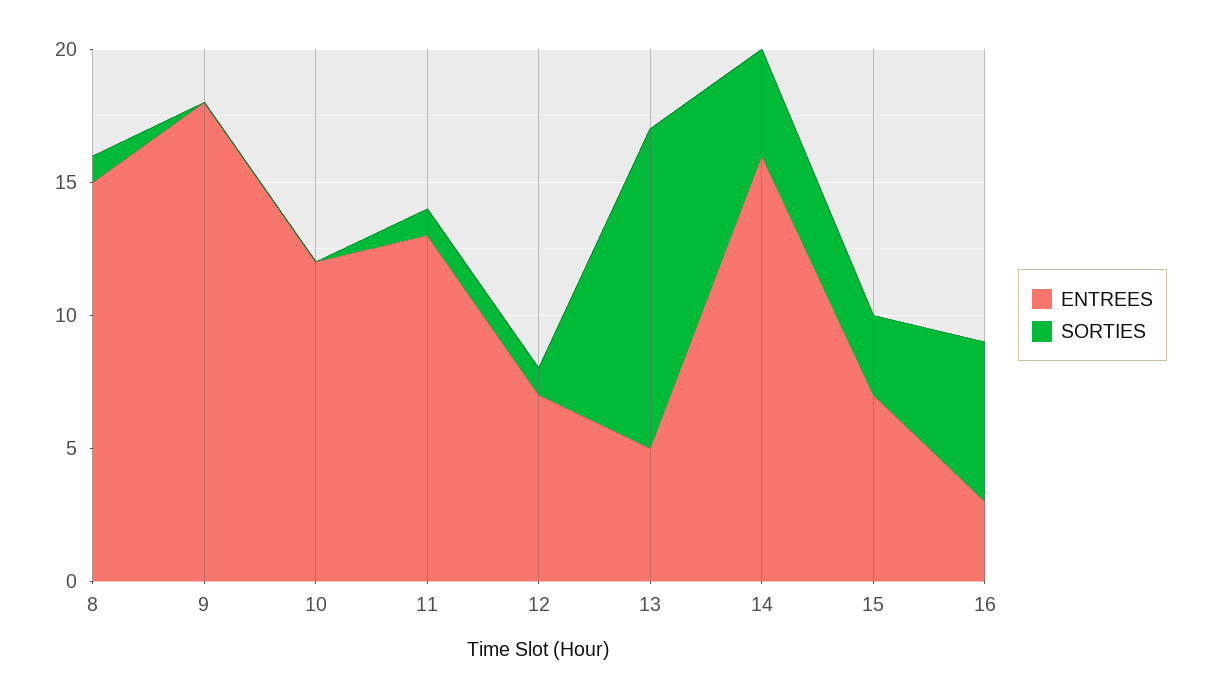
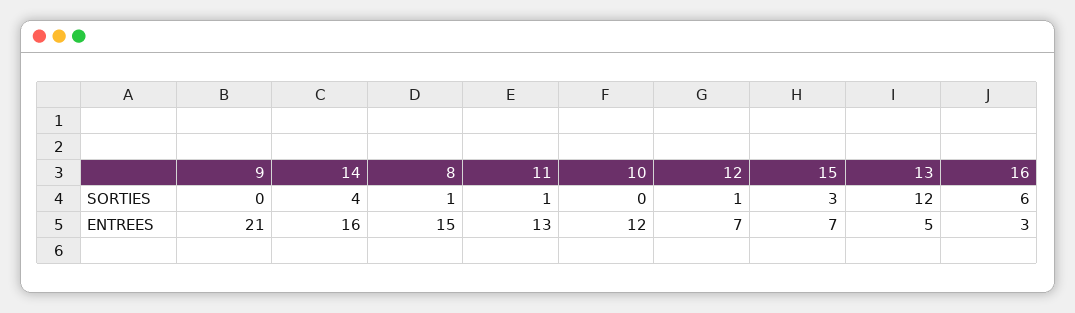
  {
    "ENTREES": {
      "8": 15,
-     "9": 18,
+     "9": 21,
      "10": 12,
      "11": 13,
      "12": 7,
      "13": 5,
      "14": 16,
      "15": 7,
      "16": 3
    },
    "SORTIES": {
      "8": 1,
      "9": 0,
      "10": 0,
      "11": 1,
      "12": 1,
      "13": 12,
      "14": 4,
      "15": 3,
      "16": 6
    }
  }

